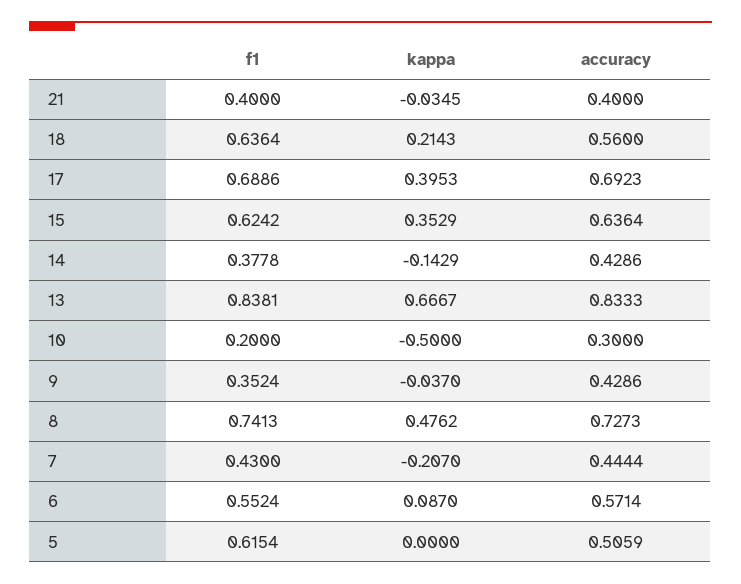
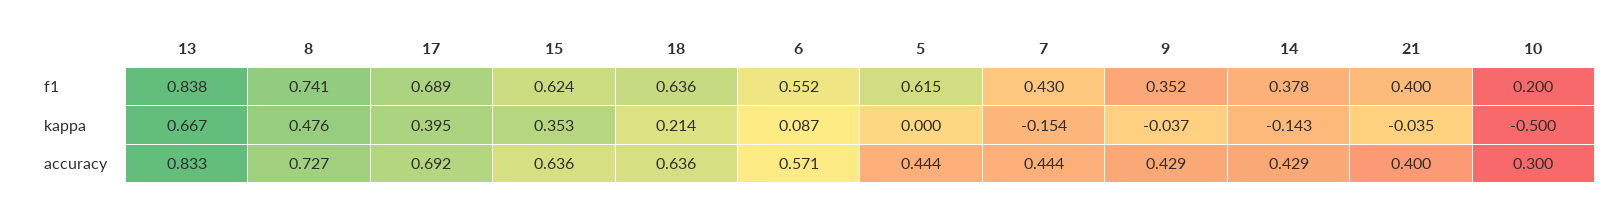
  {
    "f1": {
      "21": 0.4,
      "18": 0.6364,
      "17": 0.6886,
      "15": 0.6242,
      "14": 0.3778,
      "13": 0.8381,
      "10": 0.2,
      "9": 0.3524,
      "8": 0.7413,
      "7": 0.43,
      "6": 0.5524,
      "5": 0.6154
    },
    "kappa": {
      "21": -0.0345,
      "18": 0.2143,
      "17": 0.3953,
      "15": 0.3529,
      "14": -0.1429,
      "13": 0.6667,
      "10": -0.5,
      "9": -0.037,
      "8": 0.4762,
-     "7": -0.207,
+     "7": -0.154,
      "6": 0.087,
      "5": 0
    },
    "accuracy": {
      "21": 0.4,
-     "18": 0.56,
+     "18": 0.636,
      "17": 0.6923,
      "15": 0.6364,
      "14": 0.4286,
      "13": 0.8333,
      "10": 0.3,
      "9": 0.4286,
      "8": 0.7273,
      "7": 0.4444,
      "6": 0.5714,
-     "5": 0.5059
+     "5": 0.444
    }
  }

